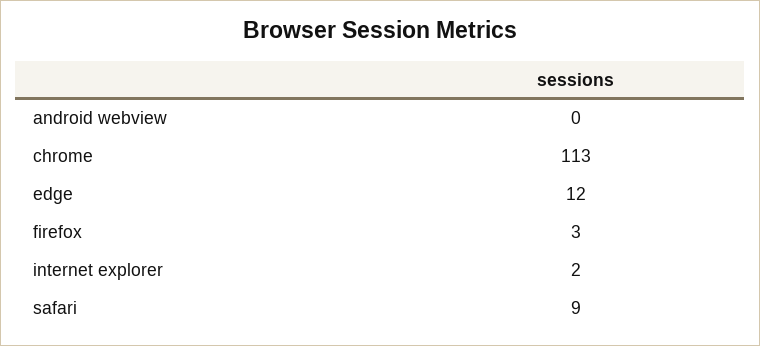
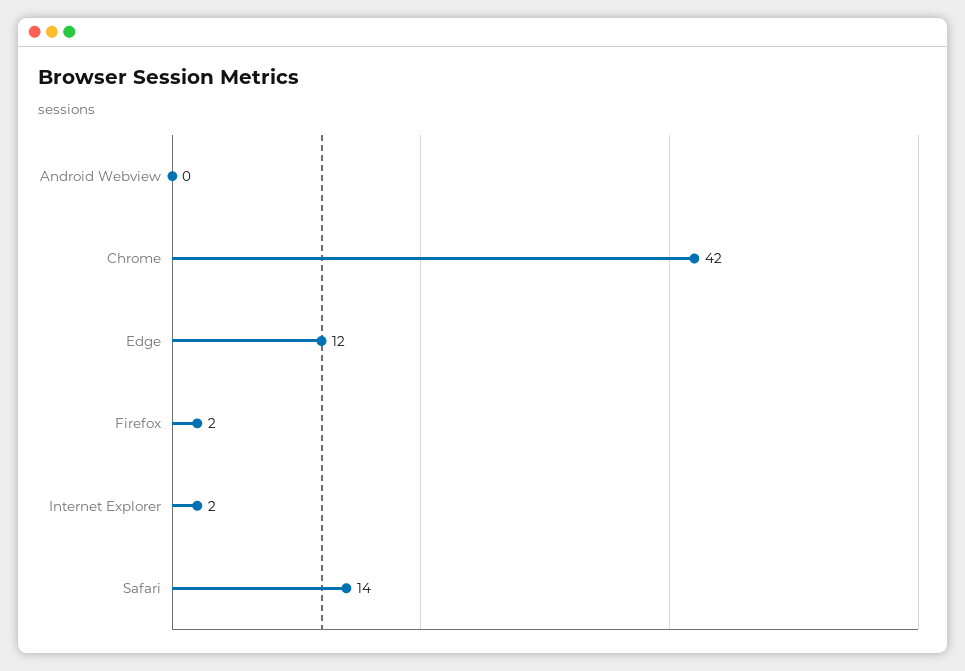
  {
    "android webview": 0,
-   "chrome": 113,
+   "chrome": 42,
    "edge": 12,
-   "firefox": 3,
+   "firefox": 2,
    "internet explorer": 2,
-   "safari": 9
+   "safari": 14
  }

